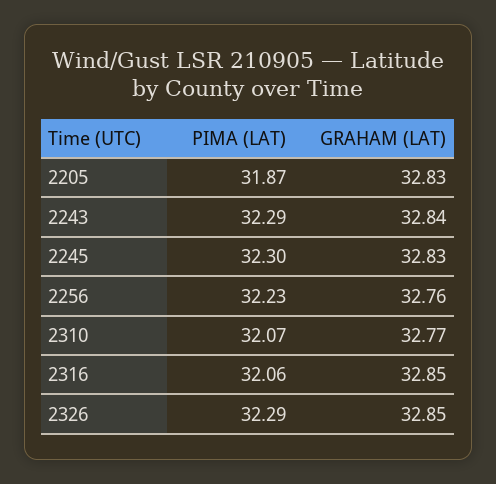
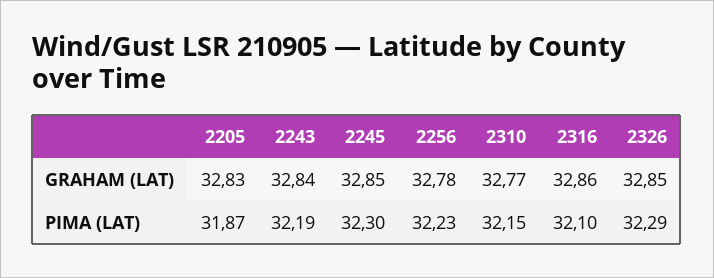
  {
    "PIMA (LAT)": {
      "2205": 31.87,
-     "2243": 32.29,
+     "2243": 32.19,
      "2245": 32.3,
      "2256": 32.23,
-     "2310": 32.07,
+     "2310": 32.15,
-     "2316": 32.06,
+     "2316": 32.1,
      "2326": 32.29
    },
    "GRAHAM (LAT)": {
      "2205": 32.83,
      "2243": 32.84,
-     "2245": 32.83,
+     "2245": 32.85,
-     "2256": 32.76,
+     "2256": 32.78,
      "2310": 32.77,
-     "2316": 32.85,
+     "2316": 32.86,
      "2326": 32.85
    }
  }

